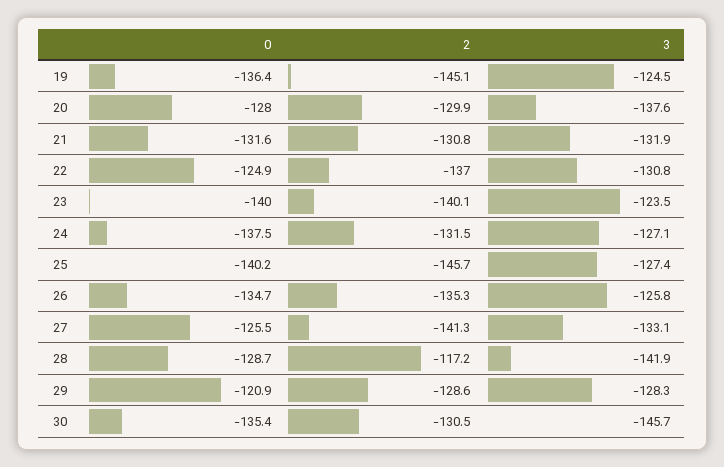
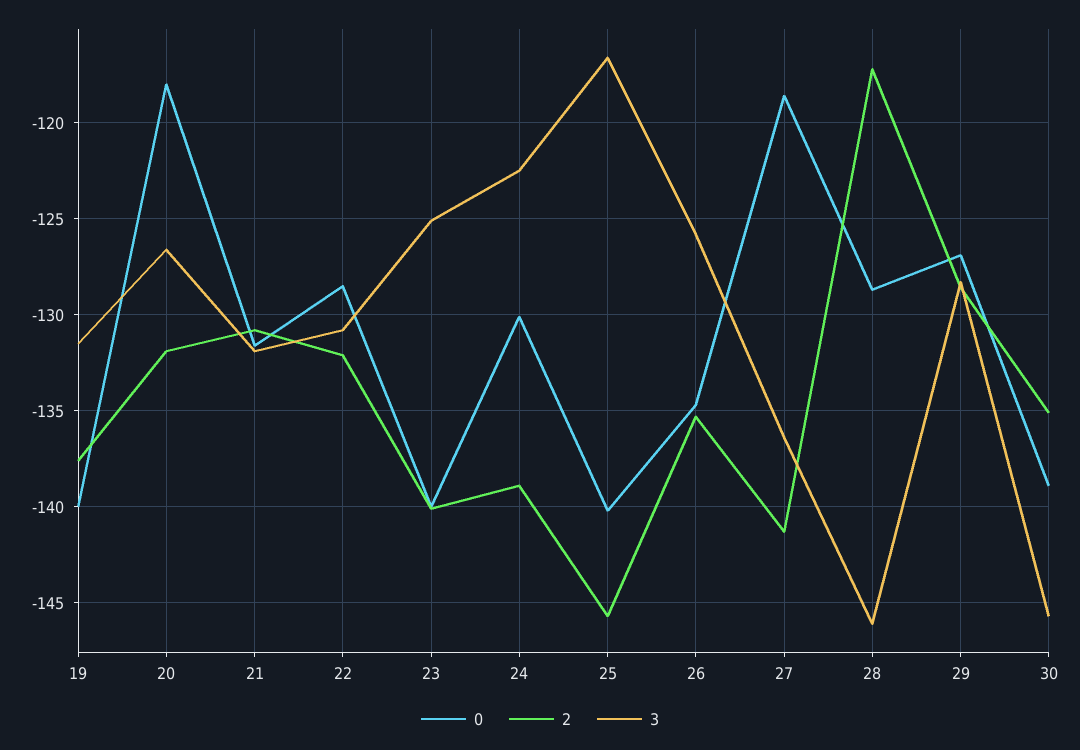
  {
    "0": {
-     "19": -136.4,
+     "19": -140,
-     "20": -128,
+     "20": -118,
      "21": -131.6,
-     "22": -124.9,
+     "22": -128.5,
      "23": -140,
-     "24": -137.5,
+     "24": -130,
      "25": -140.2,
      "26": -134.7,
-     "27": -125.5,
+     "27": -118.5,
      "28": -128.7,
-     "29": -120.9,
+     "29": -127,
-     "30": -135.4
+     "30": -139
    },
    "2": {
-     "19": -145.1,
+     "19": -137.5,
-     "20": -129.9,
+     "20": -132,
      "21": -130.8,
-     "22": -137,
+     "22": -132,
      "23": -140.1,
-     "24": -131.5,
+     "24": -139,
      "25": -145.7,
      "26": -135.3,
      "27": -141.3,
      "28": -117.2,
      "29": -128.6,
-     "30": -130.5
+     "30": -135
    },
    "3": {
-     "19": -124.5,
+     "19": -131.5,
-     "20": -137.6,
+     "20": -126.5,
      "21": -131.9,
      "22": -130.8,
-     "23": -123.5,
+     "23": -125,
-     "24": -127.1,
+     "24": -122.5,
-     "25": -127.4,
+     "25": -116.5,
      "26": -125.8,
-     "27": -133.1,
+     "27": -136.5,
-     "28": -141.9,
+     "28": -146,
      "29": -128.3,
      "30": -145.7
    }
  }

